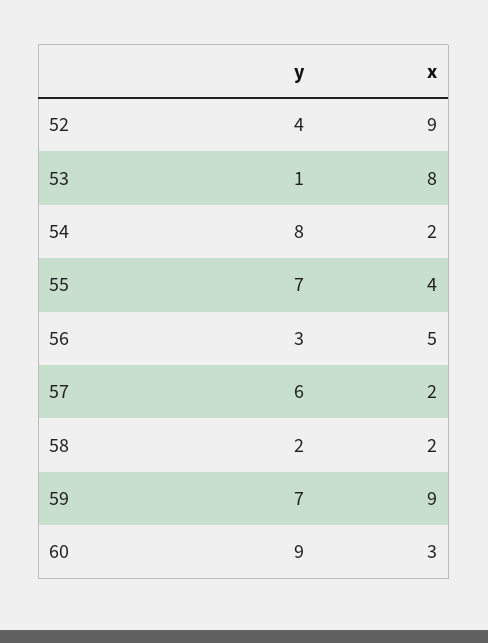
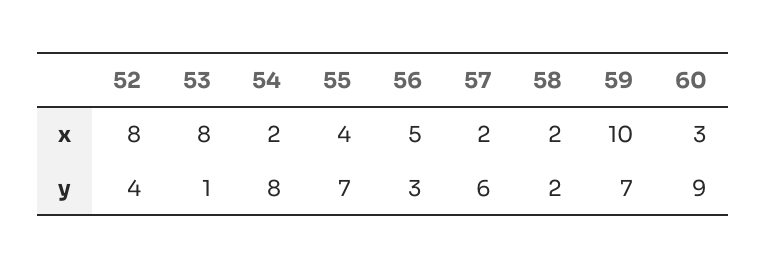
  {
    "y": {
      "52": 4,
      "53": 1,
      "54": 8,
      "55": 7,
      "56": 3,
      "57": 6,
      "58": 2,
      "59": 7,
      "60": 9
    },
    "x": {
-     "52": 9,
+     "52": 8,
      "53": 8,
      "54": 2,
      "55": 4,
      "56": 5,
      "57": 2,
      "58": 2,
-     "59": 9,
+     "59": 10,
      "60": 3
    }
  }

